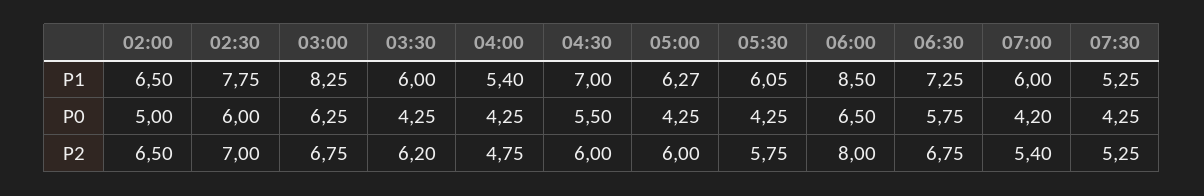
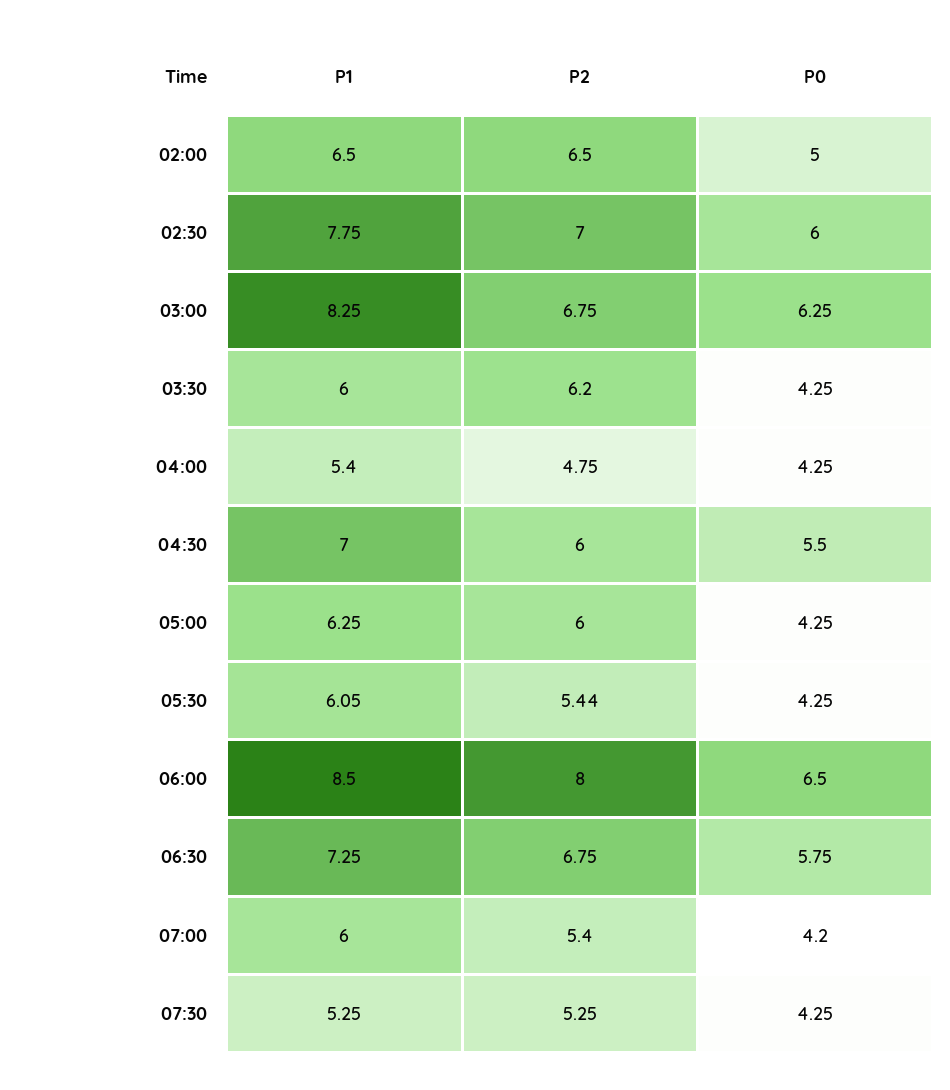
  {
    "02:00": {
      "P1": 6.5,
      "P0": 5,
      "P2": 6.5
    },
    "02:30": {
      "P1": 7.75,
      "P0": 6,
      "P2": 7
    },
    "03:00": {
      "P1": 8.25,
      "P0": 6.25,
      "P2": 6.75
    },
    "03:30": {
      "P1": 6,
      "P0": 4.25,
      "P2": 6.2
    },
    "04:00": {
      "P1": 5.4,
      "P0": 4.25,
      "P2": 4.75
    },
    "04:30": {
      "P1": 7,
      "P0": 5.5,
      "P2": 6
    },
    "05:00": {
-     "P1": 6.27,
+     "P1": 6.25,
      "P0": 4.25,
      "P2": 6
    },
    "05:30": {
      "P1": 6.05,
      "P0": 4.25,
-     "P2": 5.75
+     "P2": 5.44
    },
    "06:00": {
      "P1": 8.5,
      "P0": 6.5,
      "P2": 8
    },
    "06:30": {
      "P1": 7.25,
      "P0": 5.75,
      "P2": 6.75
    },
    "07:00": {
      "P1": 6,
      "P0": 4.2,
      "P2": 5.4
    },
    "07:30": {
      "P1": 5.25,
      "P0": 4.25,
      "P2": 5.25
    }
  }

